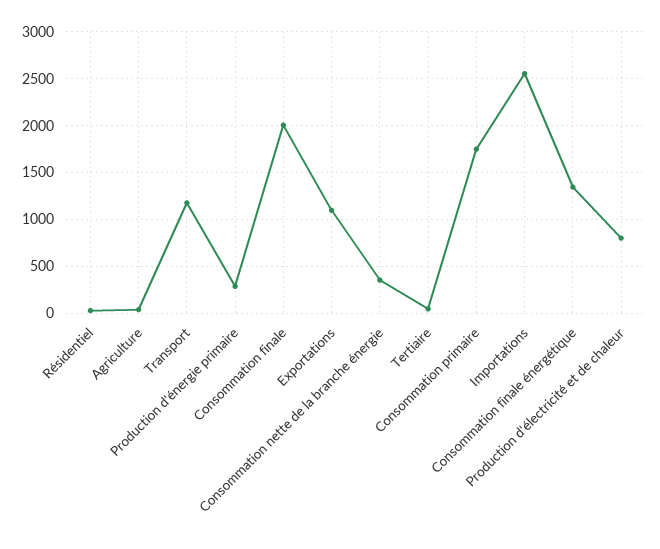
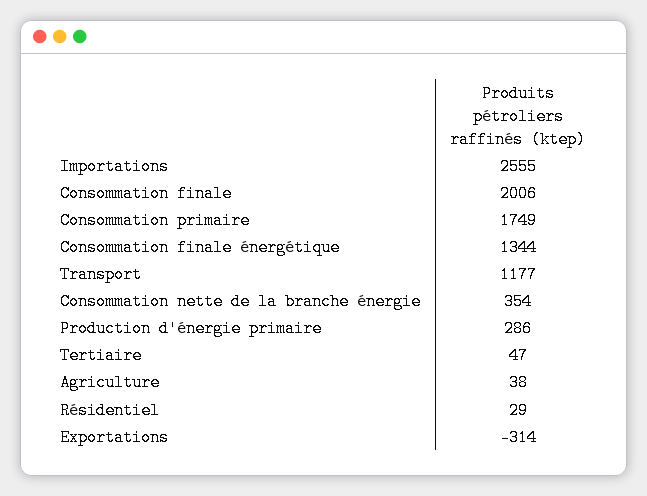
  {
    "Résidentiel": 29,
    "Agriculture": 38,
    "Transport": 1177,
    "Production d'énergie primaire": 286,
    "Consommation finale": 2006,
-   "Exportations": 1100,
+   "Exportations": -314,
    "Consommation nette de la branche énergie": 354,
    "Tertiaire": 47,
    "Consommation primaire": 1749,
    "Importations": 2555,
-   "Consommation finale énergétique": 1344,
+   "Consommation finale énergétique": 1344
-   "Production d'électricité et de chaleur": 800
  }

